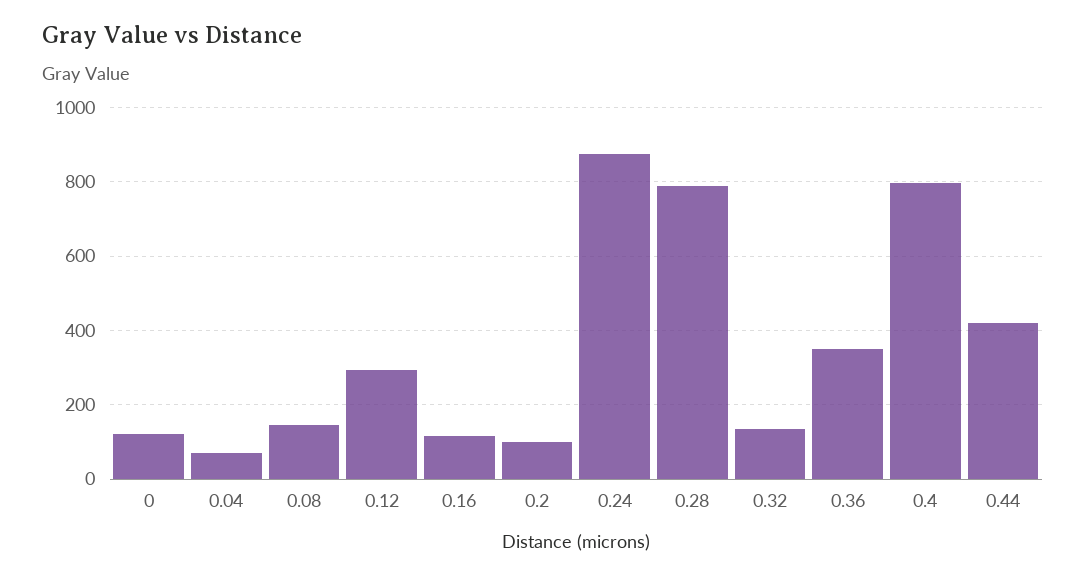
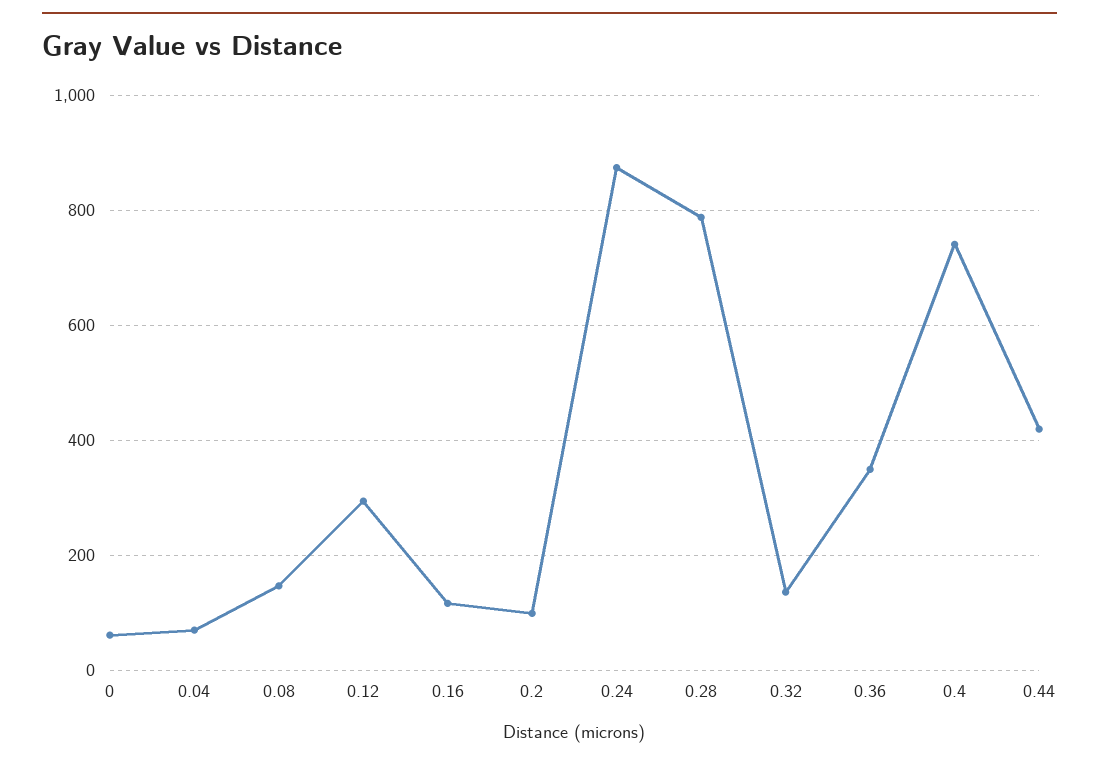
  {
-   "0": 120,
+   "0": 60,
    "0.04": 80,
    "0.08": 140,
    "0.12": 300,
    "0.16": 120,
    "0.2": 100,
    "0.24": 880,
    "0.28": 780,
    "0.32": 140,
    "0.36": 340,
-   "0.4": 800,
+   "0.4": 740,
    "0.44": 420
  }

